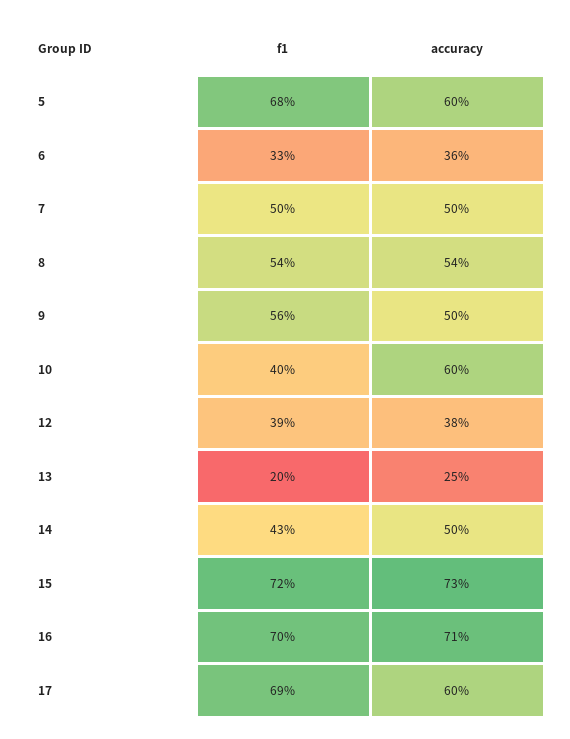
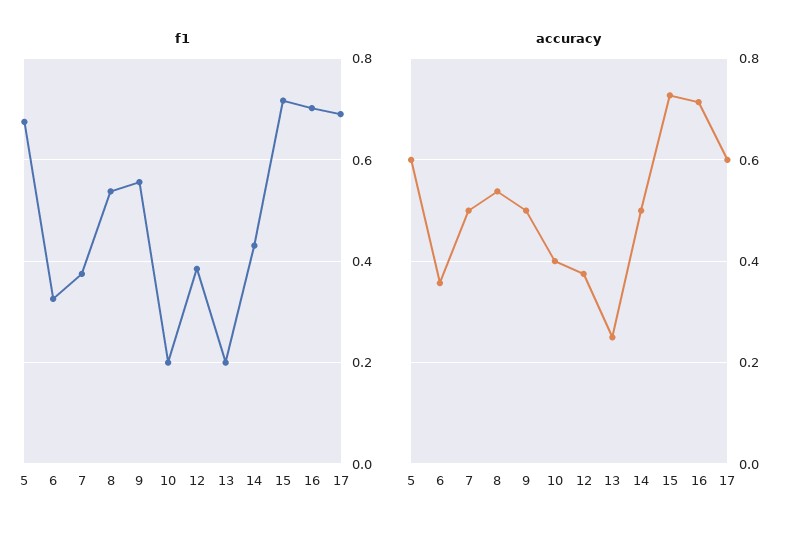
  {
    "f1": {
      "5": 0.68,
      "6": 0.33,
-     "7": 0.5,
+     "7": 0.38,
      "8": 0.54,
      "9": 0.56,
-     "10": 0.4,
+     "10": 0.2,
      "12": 0.39,
      "13": 0.2,
      "14": 0.43,
      "15": 0.72,
      "16": 0.7,
      "17": 0.69
    },
    "accuracy": {
      "5": 0.6,
      "6": 0.36,
      "7": 0.5,
      "8": 0.54,
      "9": 0.5,
-     "10": 0.6,
+     "10": 0.4,
      "12": 0.38,
      "13": 0.25,
      "14": 0.5,
      "15": 0.73,
      "16": 0.71,
      "17": 0.6
    }
  }

